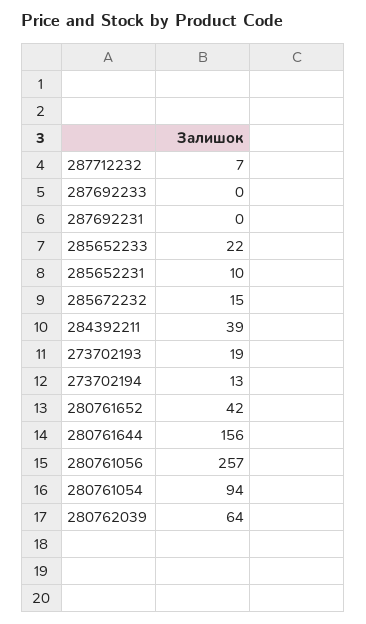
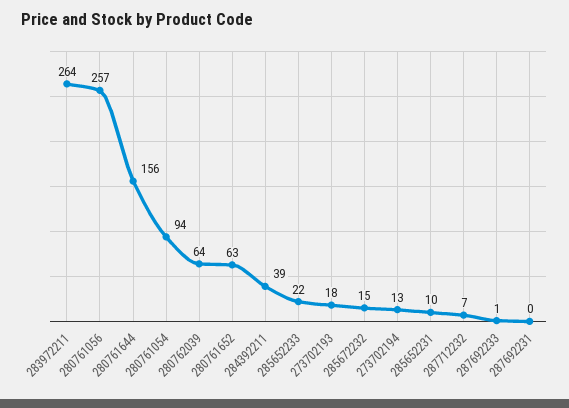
  {
    "287712232": 7,
-   "287692233": 0,
+   "287692233": 1,
    "287692231": 0,
    "285652233": 22,
    "285652231": 10,
    "285672232": 15,
    "284392211": 39,
-   "273702193": 19,
+   "273702193": 18,
    "273702194": 13,
-   "280761652": 42,
+   "280761652": 63,
    "280761644": 156,
    "280761056": 257,
    "280761054": 94,
-   "280762039": 64
+   "280762039": 64,
+   "283972211": 264
  }

